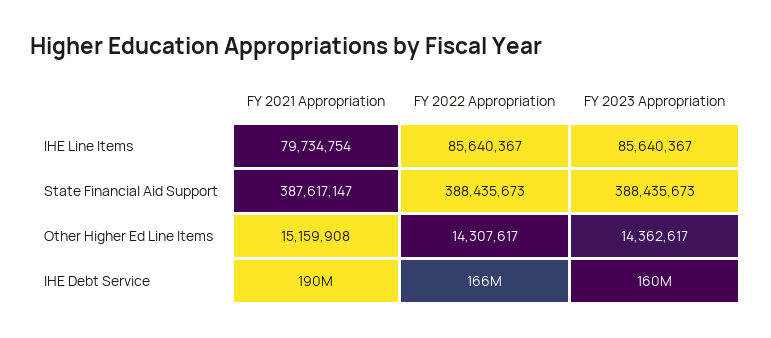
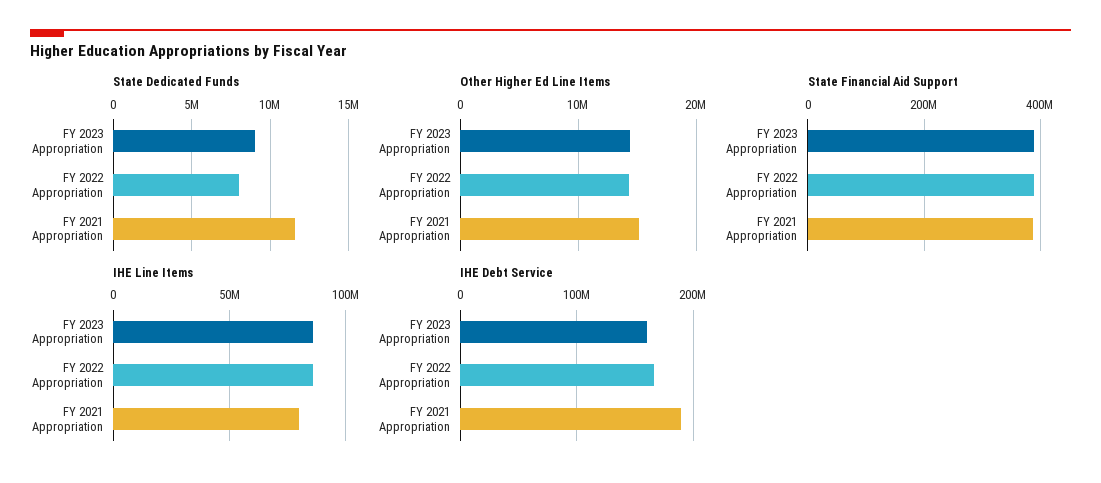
  {
    "IHE Line Items": {
      "FY 2021 Appropriation": 79734754,
      "FY 2022 Appropriation": 85640367,
      "FY 2023 Appropriation": 85640367
    },
    "State Financial Aid Support": {
      "FY 2021 Appropriation": 387617147,
      "FY 2022 Appropriation": 388435673,
      "FY 2023 Appropriation": 388435673
    },
    "Other Higher Ed Line Items": {
      "FY 2021 Appropriation": 15159908,
      "FY 2022 Appropriation": 14307617,
      "FY 2023 Appropriation": 14362617
    },
    "IHE Debt Service": {
      "FY 2021 Appropriation": 190000000,
      "FY 2022 Appropriation": 166000000,
      "FY 2023 Appropriation": 160000000
-   }
+   },
+   "State Dedicated Funds": {
+     "FY 2023 Appropriation": 9000000,
+     "FY 2022 Appropriation": 8000000,
+     "FY 2021 Appropriation": 11500000
+   }
  }

